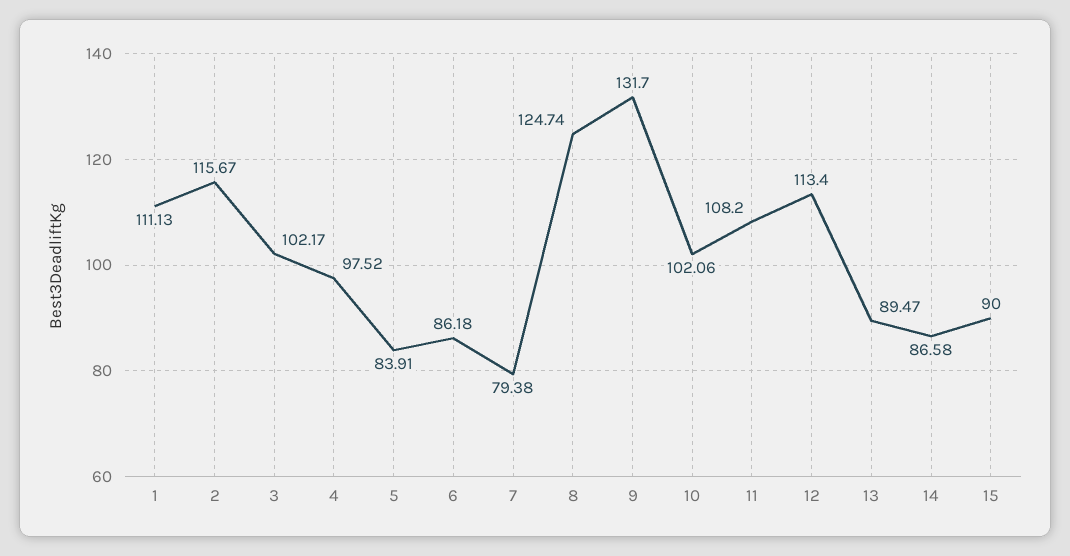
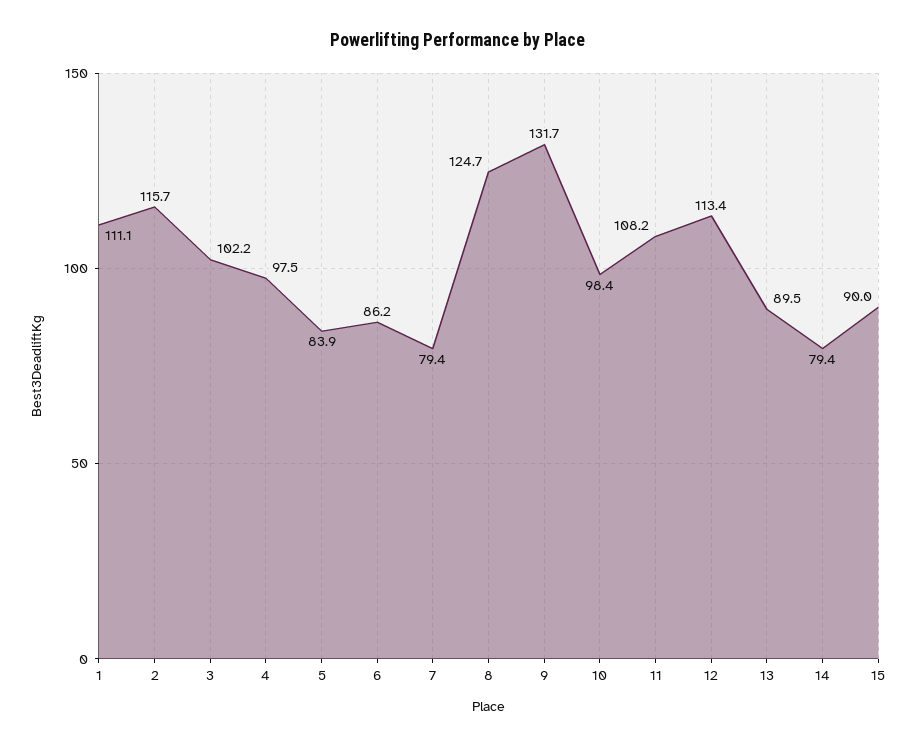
  {
    "1": 111.13,
    "2": 115.67,
    "3": 102.17,
    "4": 97.52,
    "5": 83.91,
    "6": 86.18,
    "7": 79.38,
    "8": 124.74,
    "9": 131.7,
-   "10": 102.06,
+   "10": 98.4,
    "11": 108.2,
    "12": 113.4,
    "13": 89.47,
-   "14": 86.58,
+   "14": 79.4,
    "15": 90
  }

